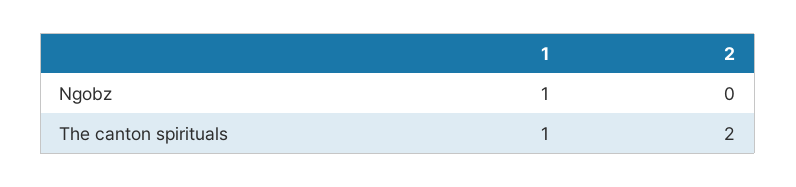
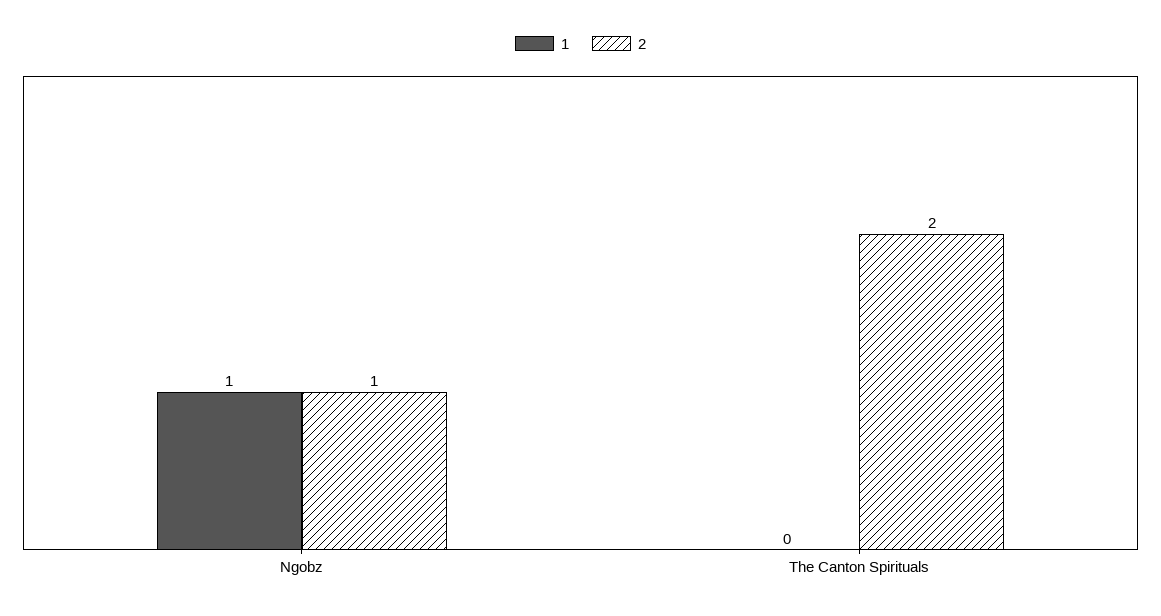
  {
    "1": {
      "Ngobz": 1,
-     "The canton spirituals": 1
+     "The canton spirituals": 0
    },
    "2": {
-     "Ngobz": 0,
+     "Ngobz": 1,
      "The canton spirituals": 2
    }
  }

